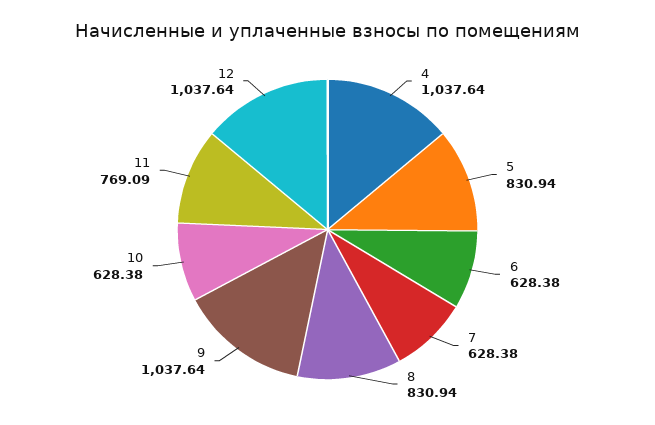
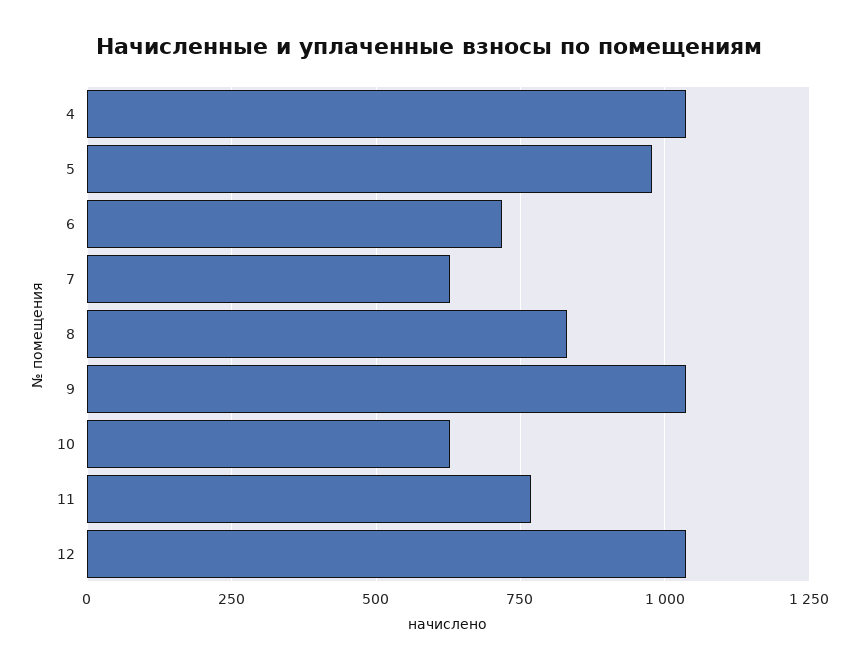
  {
    "4": 1037.64,
-   "5": 830.94,
+   "5": 975,
-   "6": 628.38,
+   "6": 725,
    "7": 628.38,
    "8": 830.94,
    "9": 1037.64,
    "10": 628.38,
    "11": 769.09,
    "12": 1037.64
  }

